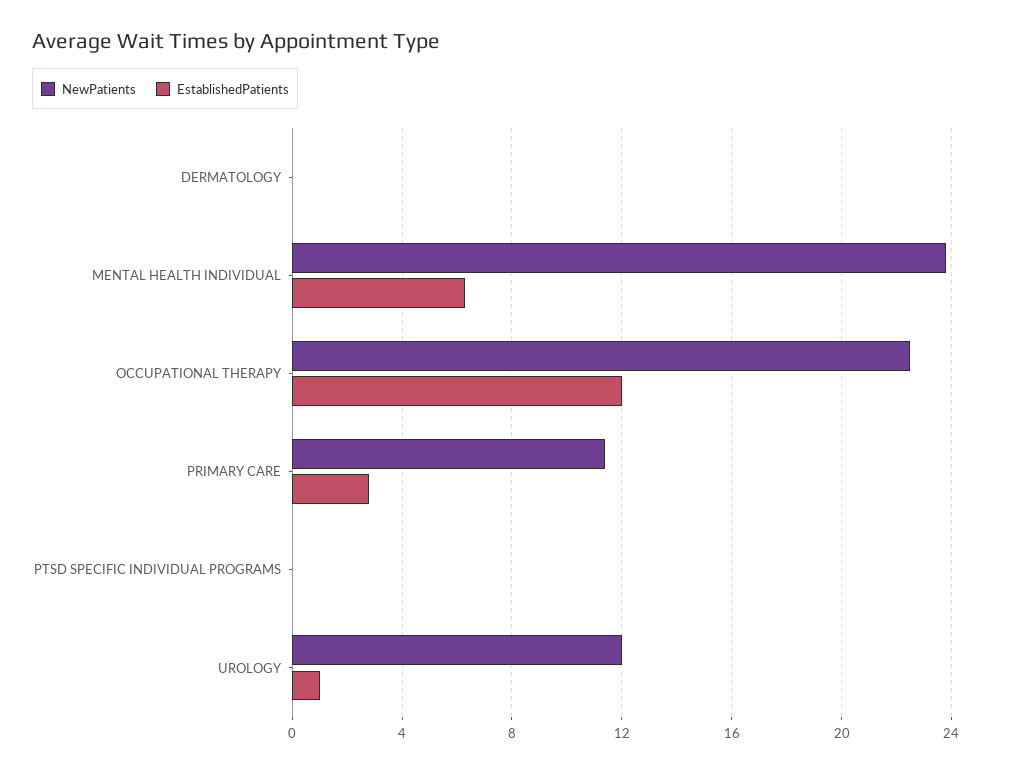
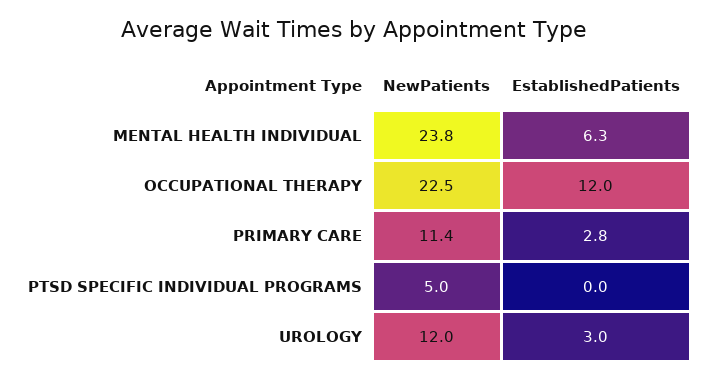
  {
    "NewPatients": {
-     "DERMATOLOGY": 0,
      "MENTAL HEALTH INDIVIDUAL": 23.8,
      "OCCUPATIONAL THERAPY": 22.5,
      "PRIMARY CARE": 11.4,
-     "PTSD SPECIFIC INDIVIDUAL PROGRAMS": 0,
+     "PTSD SPECIFIC INDIVIDUAL PROGRAMS": 5,
      "UROLOGY": 12
    },
    "EstablishedPatients": {
-     "DERMATOLOGY": 0,
      "MENTAL HEALTH INDIVIDUAL": 6.3,
      "OCCUPATIONAL THERAPY": 12,
      "PRIMARY CARE": 2.8,
      "PTSD SPECIFIC INDIVIDUAL PROGRAMS": 0,
-     "UROLOGY": 1
+     "UROLOGY": 3
    }
  }

